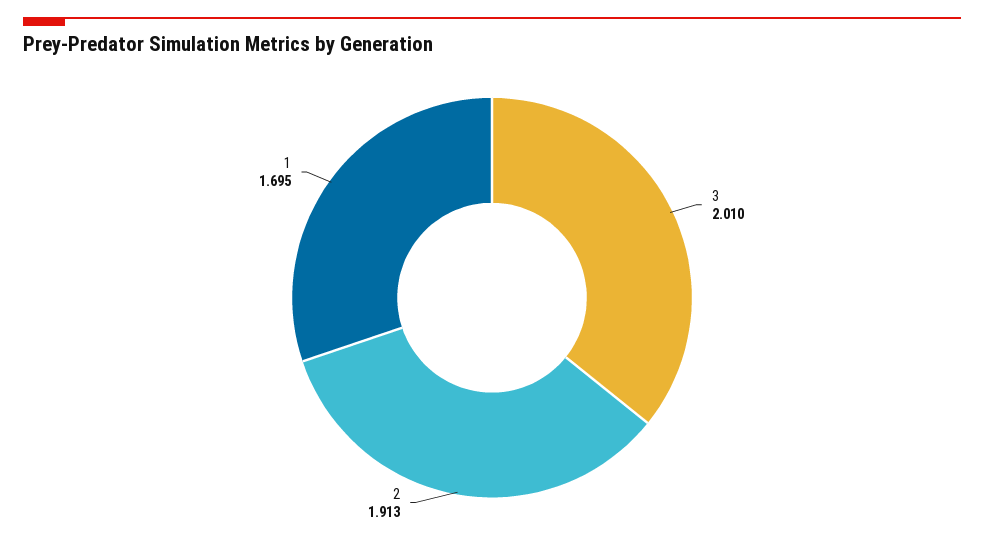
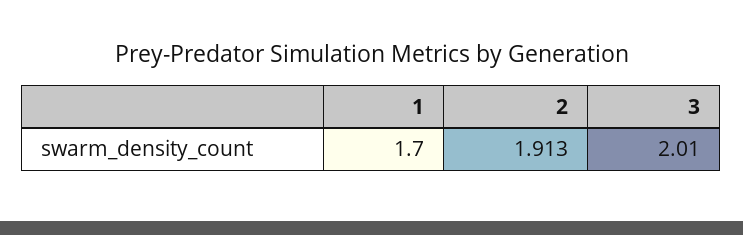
  {
    "3": 2.01,
    "2": 1.913,
-   "1": 1.695
+   "1": 1.7
  }

